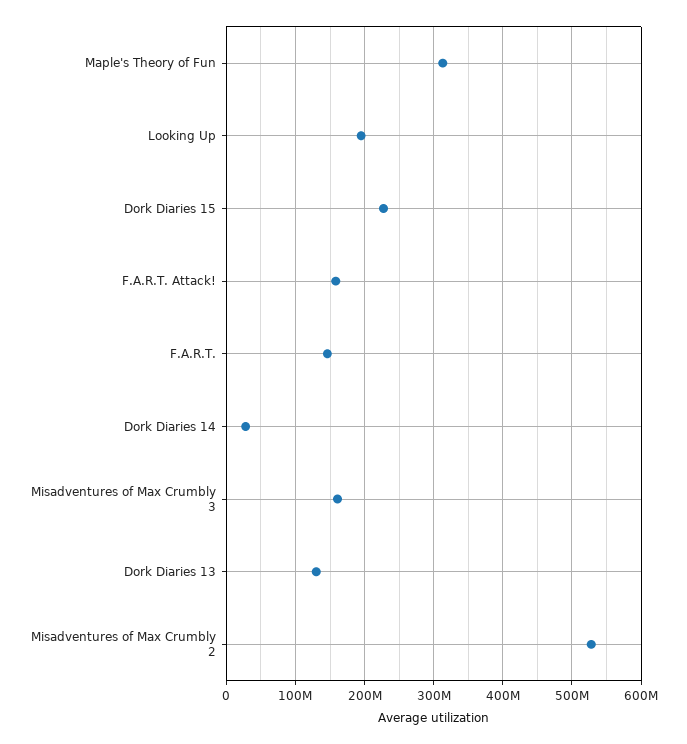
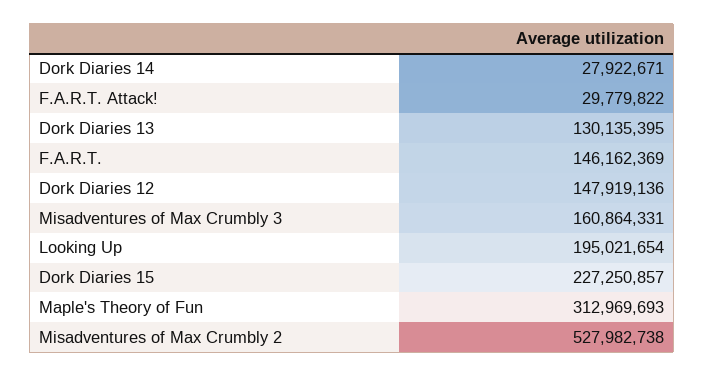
  {
    "Maple's Theory of Fun": 312969693,
    "Looking Up": 195021654,
    "Dork Diaries 15": 227250857,
-   "F.A.R.T. Attack!": 160000000,
+   "F.A.R.T. Attack!": 29779822,
    "F.A.R.T.": 146162369,
    "Dork Diaries 14": 27922671,
    "Misadventures of Max Crumbly 3": 160864331,
    "Dork Diaries 13": 130135395,
-   "Misadventures of Max Crumbly 2": 527982738
+   "Misadventures of Max Crumbly 2": 527982738,
+   "Dork Diaries 12": 147919136
  }

